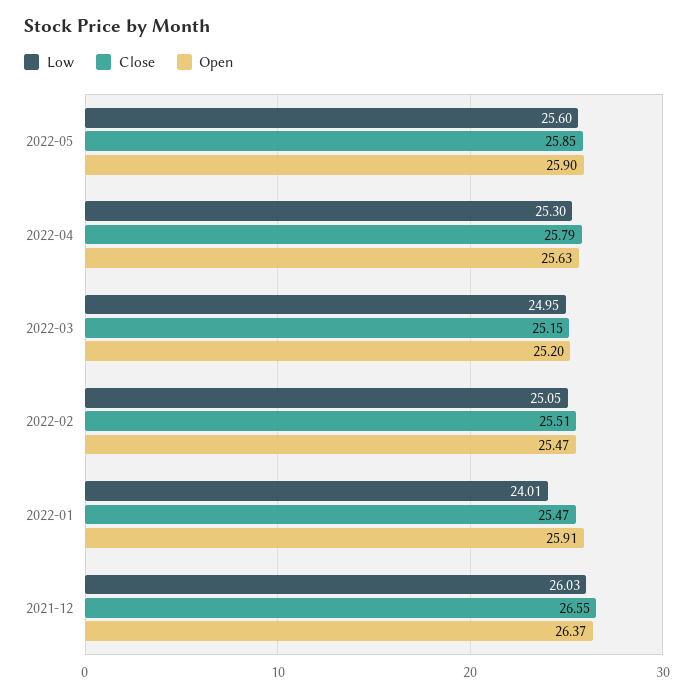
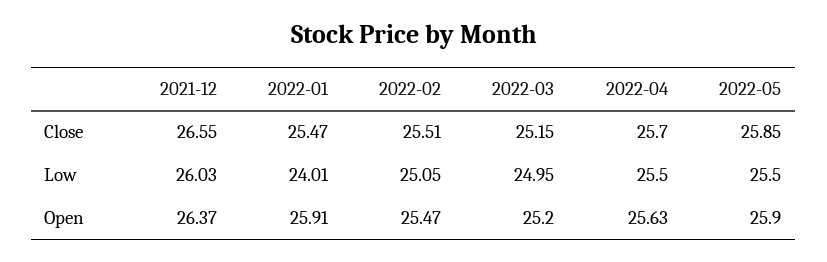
  {
    "Low": {
-     "2022-05": 25.6,
+     "2022-05": 25.5,
-     "2022-04": 25.3,
+     "2022-04": 25.5,
      "2022-03": 24.95,
      "2022-02": 25.05,
      "2022-01": 24.01,
      "2021-12": 26.03
    },
    "Close": {
      "2022-05": 25.85,
-     "2022-04": 25.79,
+     "2022-04": 25.7,
      "2022-03": 25.15,
      "2022-02": 25.51,
      "2022-01": 25.47,
      "2021-12": 26.55
    },
    "Open": {
      "2022-05": 25.9,
      "2022-04": 25.63,
      "2022-03": 25.2,
      "2022-02": 25.47,
      "2022-01": 25.91,
      "2021-12": 26.37
    }
  }

